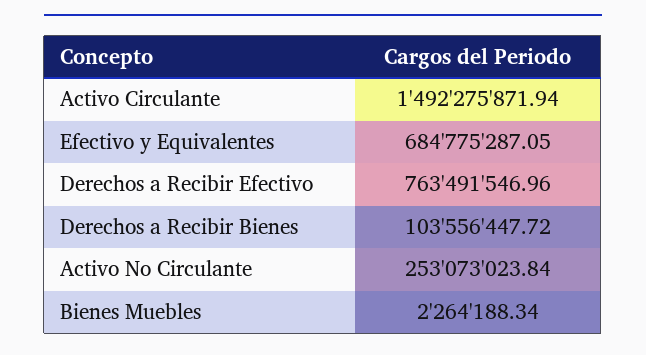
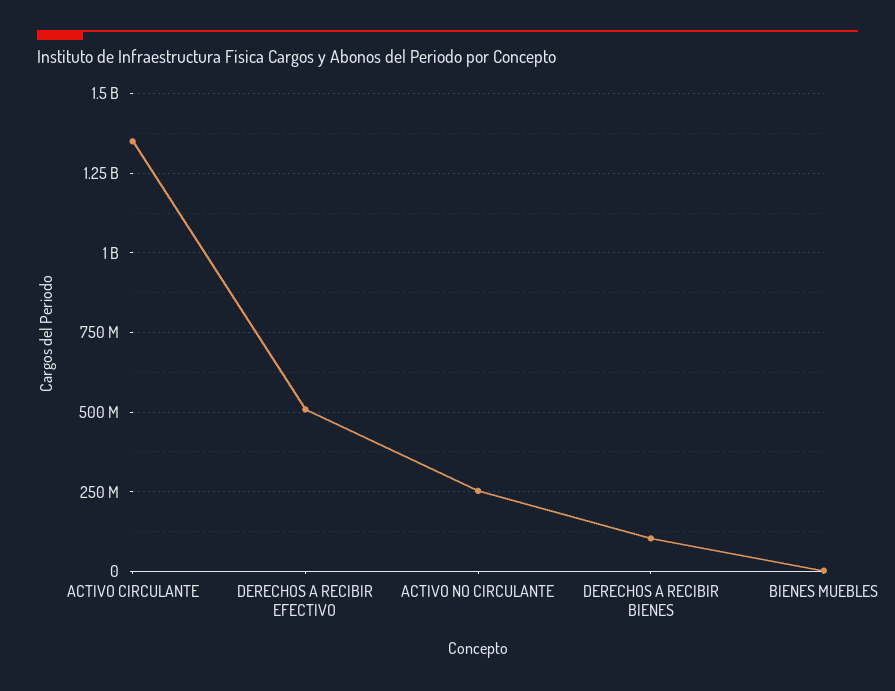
  {
-   "Activo Circulante": 1492275871.94,
+   "Activo Circulante": 1350000000,
-   "Efectivo y Equivalentes": 684775287.05,
-   "Derechos a Recibir Efectivo": 763491546.96,
+   "Derechos a Recibir Efectivo": 500000000,
    "Derechos a Recibir Bienes": 103556447.72,
    "Activo No Circulante": 253073023.84,
    "Bienes Muebles": 2264188.34
  }

